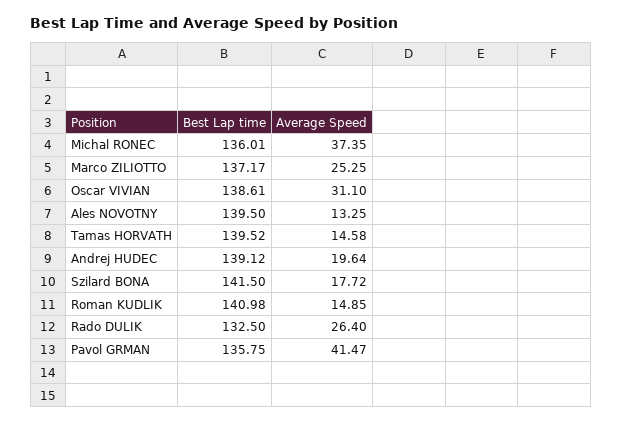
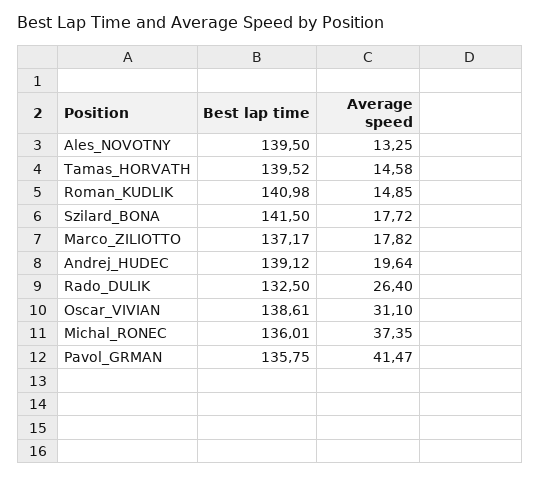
  {
    "Best Lap time": {
      "Michal RONEC": 136.01,
      "Marco ZILIOTTO": 137.17,
      "Oscar VIVIAN": 138.61,
      "Ales NOVOTNY": 139.5,
      "Tamas HORVATH": 139.52,
      "Andrej HUDEC": 139.12,
      "Szilard BONA": 141.5,
      "Roman KUDLIK": 140.98,
      "Rado DULIK": 132.5,
      "Pavol GRMAN": 135.75
    },
    "Average Speed": {
      "Michal RONEC": 37.35,
-     "Marco ZILIOTTO": 25.25,
+     "Marco ZILIOTTO": 17.82,
      "Oscar VIVIAN": 31.1,
      "Ales NOVOTNY": 13.25,
      "Tamas HORVATH": 14.58,
      "Andrej HUDEC": 19.64,
      "Szilard BONA": 17.72,
      "Roman KUDLIK": 14.85,
      "Rado DULIK": 26.4,
      "Pavol GRMAN": 41.47
    }
  }

